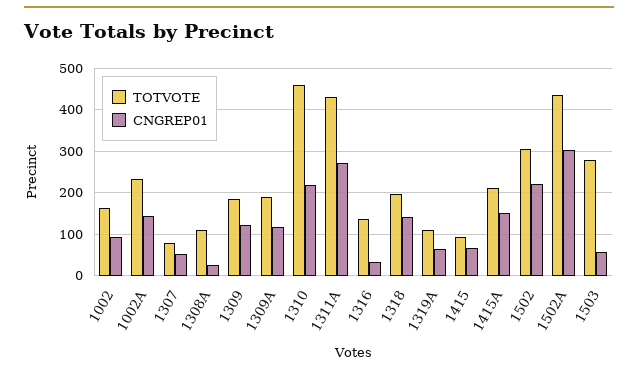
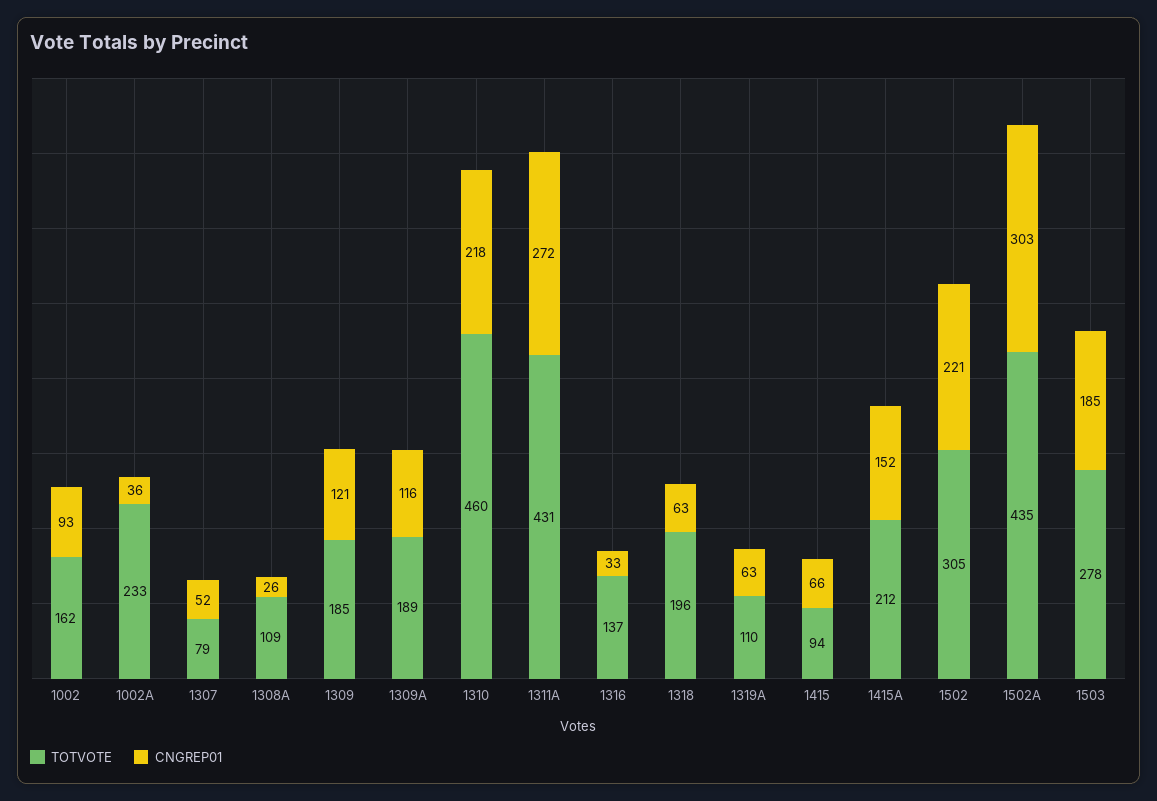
  {
    "TOTVOTE": {
      "1002": 162,
      "1002A": 233,
      "1307": 79,
      "1308A": 109,
      "1309": 185,
      "1309A": 189,
      "1310": 460,
      "1311A": 431,
      "1316": 137,
      "1318": 196,
      "1319A": 110,
      "1415": 94,
      "1415A": 212,
      "1502": 305,
      "1502A": 435,
      "1503": 278
    },
    "CNGREP01": {
      "1002": 93,
-     "1002A": 140,
+     "1002A": 36,
      "1307": 52,
      "1308A": 26,
      "1309": 121,
      "1309A": 116,
      "1310": 218,
      "1311A": 272,
      "1316": 33,
-     "1318": 140,
+     "1318": 63,
      "1319A": 63,
      "1415": 66,
      "1415A": 152,
      "1502": 221,
      "1502A": 303,
-     "1503": 60
+     "1503": 185
    }
  }

